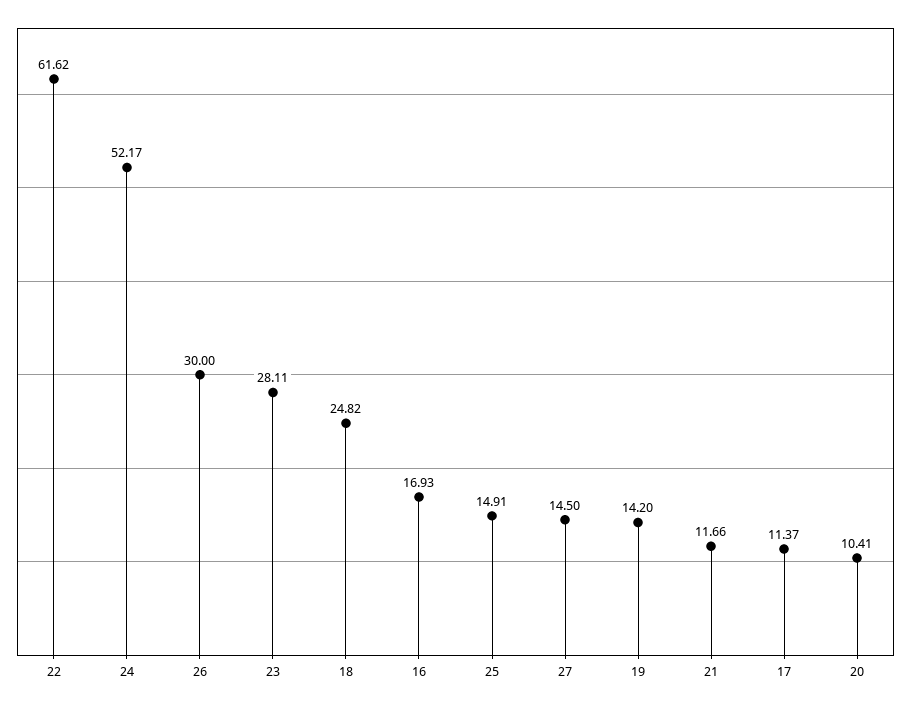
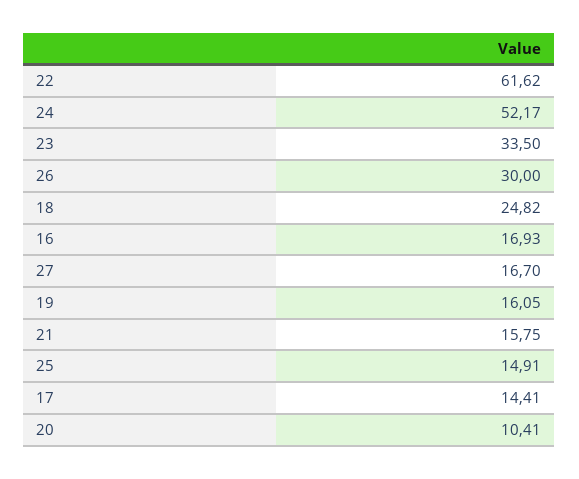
  {
    "22": 61.62,
    "24": 52.17,
    "26": 30,
-   "23": 28.11,
+   "23": 33.5,
    "18": 24.82,
    "16": 16.93,
    "25": 14.91,
-   "27": 14.5,
+   "27": 16.7,
-   "19": 14.2,
+   "19": 16.05,
-   "21": 11.66,
+   "21": 15.75,
-   "17": 11.37,
+   "17": 14.41,
    "20": 10.41
  }

